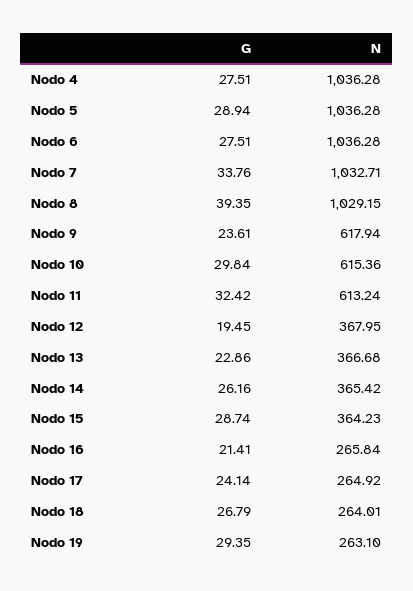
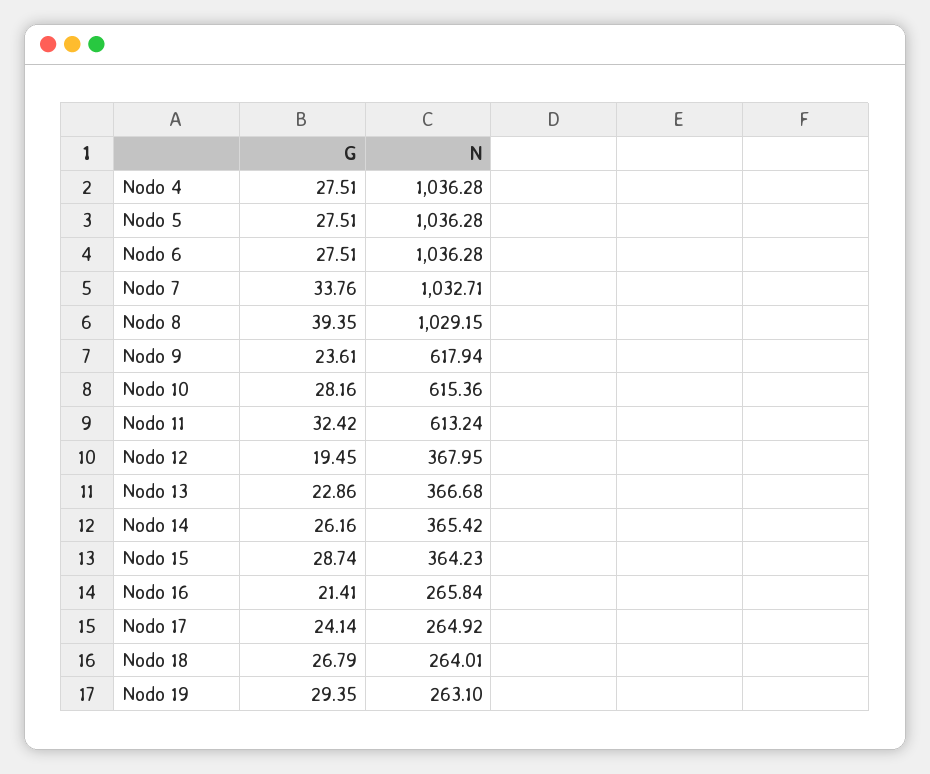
  {
    "G": {
      "Nodo 4": 27.51,
-     "Nodo 5": 28.94,
+     "Nodo 5": 27.51,
      "Nodo 6": 27.51,
      "Nodo 7": 33.76,
      "Nodo 8": 39.35,
      "Nodo 9": 23.61,
-     "Nodo 10": 29.84,
+     "Nodo 10": 28.16,
      "Nodo 11": 32.42,
      "Nodo 12": 19.45,
      "Nodo 13": 22.86,
      "Nodo 14": 26.16,
      "Nodo 15": 28.74,
      "Nodo 16": 21.41,
      "Nodo 17": 24.14,
      "Nodo 18": 26.79,
      "Nodo 19": 29.35
    },
    "N": {
      "Nodo 4": 1036.28,
      "Nodo 5": 1036.28,
      "Nodo 6": 1036.28,
      "Nodo 7": 1032.71,
      "Nodo 8": 1029.15,
      "Nodo 9": 617.94,
      "Nodo 10": 615.36,
      "Nodo 11": 613.24,
      "Nodo 12": 367.95,
      "Nodo 13": 366.68,
      "Nodo 14": 365.42,
      "Nodo 15": 364.23,
      "Nodo 16": 265.84,
      "Nodo 17": 264.92,
      "Nodo 18": 264.01,
      "Nodo 19": 263.1
    }
  }

